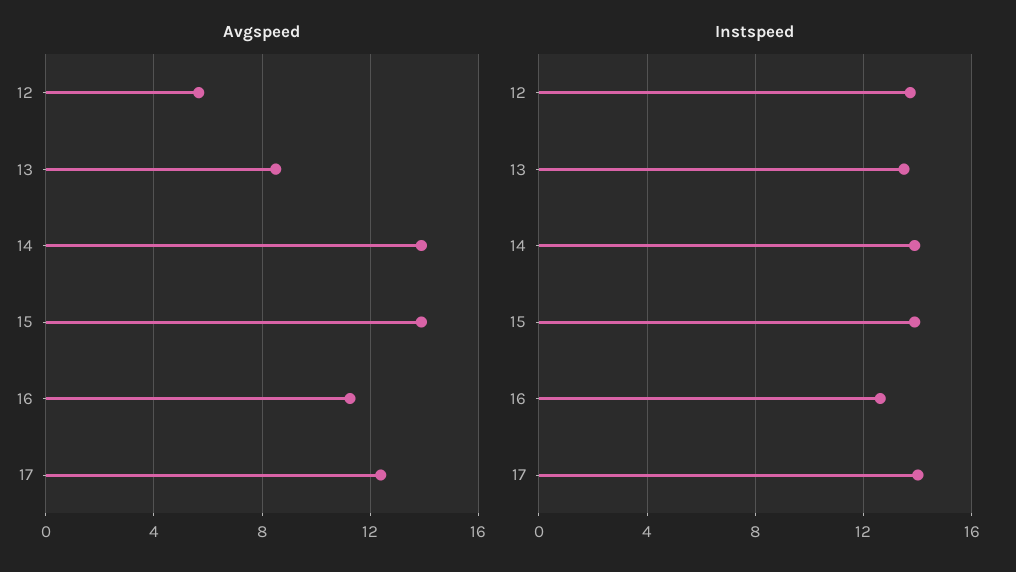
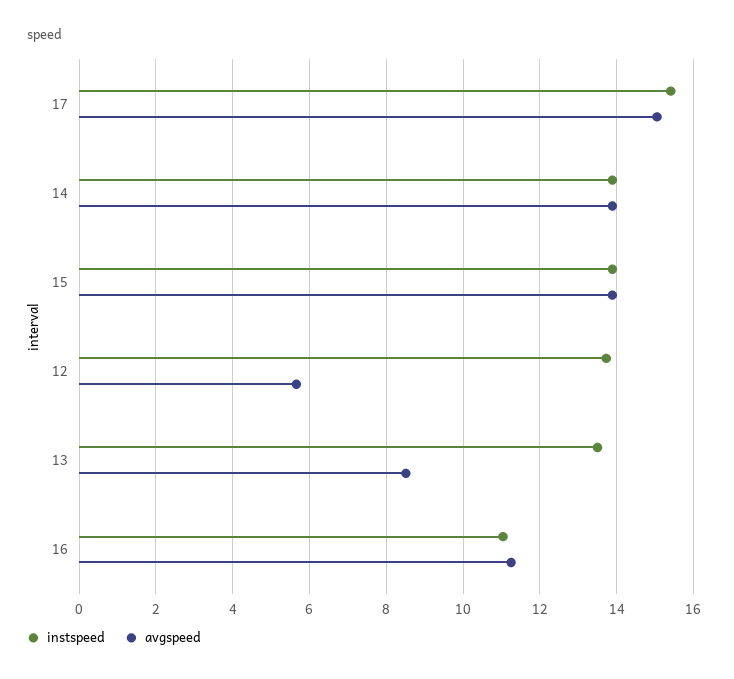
  {
    "Avgspeed": {
      "12": 5.6,
      "13": 8.6,
      "14": 13.8,
      "15": 13.8,
      "16": 11.2,
-     "17": 12.5
+     "17": 15
    },
    "Instspeed": {
      "12": 13.8,
      "13": 13.6,
      "14": 13.8,
      "15": 13.8,
-     "16": 12.5,
+     "16": 11,
-     "17": 14
+     "17": 15.4
    }
  }

